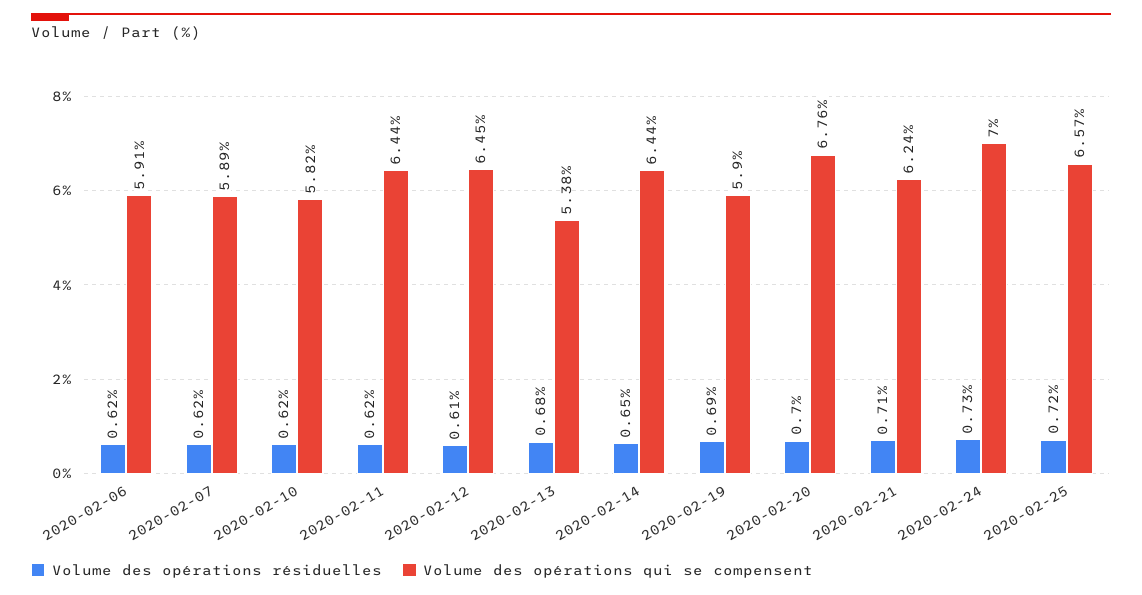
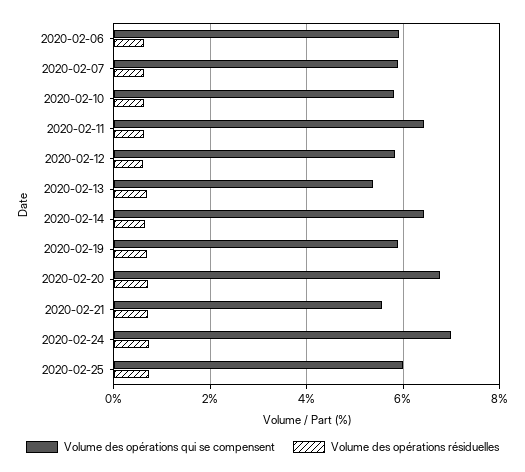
  {
    "Volume des opérations résiduelles": {
      "2020-02-06": 0.62,
      "2020-02-07": 0.62,
      "2020-02-10": 0.62,
      "2020-02-11": 0.62,
      "2020-02-12": 0.61,
      "2020-02-13": 0.68,
      "2020-02-14": 0.65,
      "2020-02-19": 0.69,
      "2020-02-20": 0.7,
      "2020-02-21": 0.71,
      "2020-02-24": 0.73,
      "2020-02-25": 0.72
    },
    "Volume des opérations qui se compensent": {
      "2020-02-06": 5.91,
      "2020-02-07": 5.89,
      "2020-02-10": 5.82,
      "2020-02-11": 6.44,
-     "2020-02-12": 6.45,
+     "2020-02-12": 5.8,
      "2020-02-13": 5.38,
      "2020-02-14": 6.44,
      "2020-02-19": 5.9,
      "2020-02-20": 6.76,
-     "2020-02-21": 6.24,
+     "2020-02-21": 5.6,
      "2020-02-24": 7,
-     "2020-02-25": 6.57
+     "2020-02-25": 6
    }
  }

